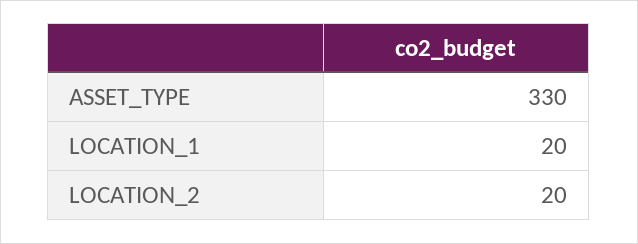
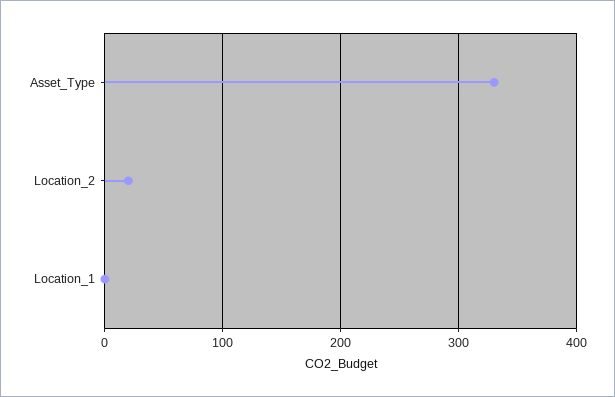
  {
    "ASSET_TYPE": 330,
-   "LOCATION_1": 20,
+   "LOCATION_1": 0,
    "LOCATION_2": 20
  }

